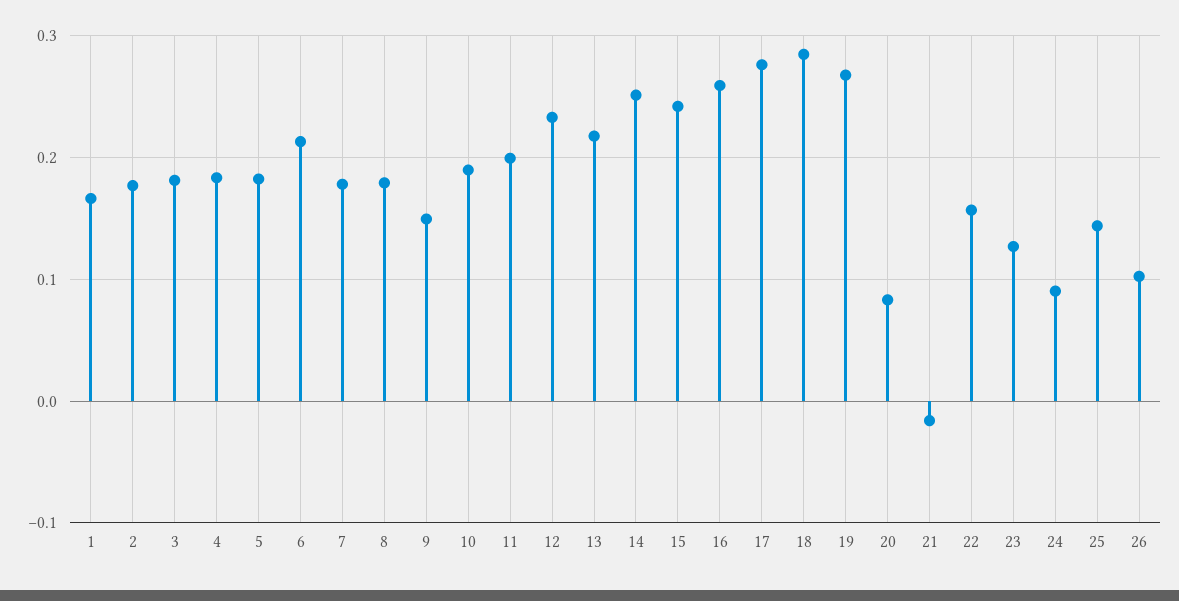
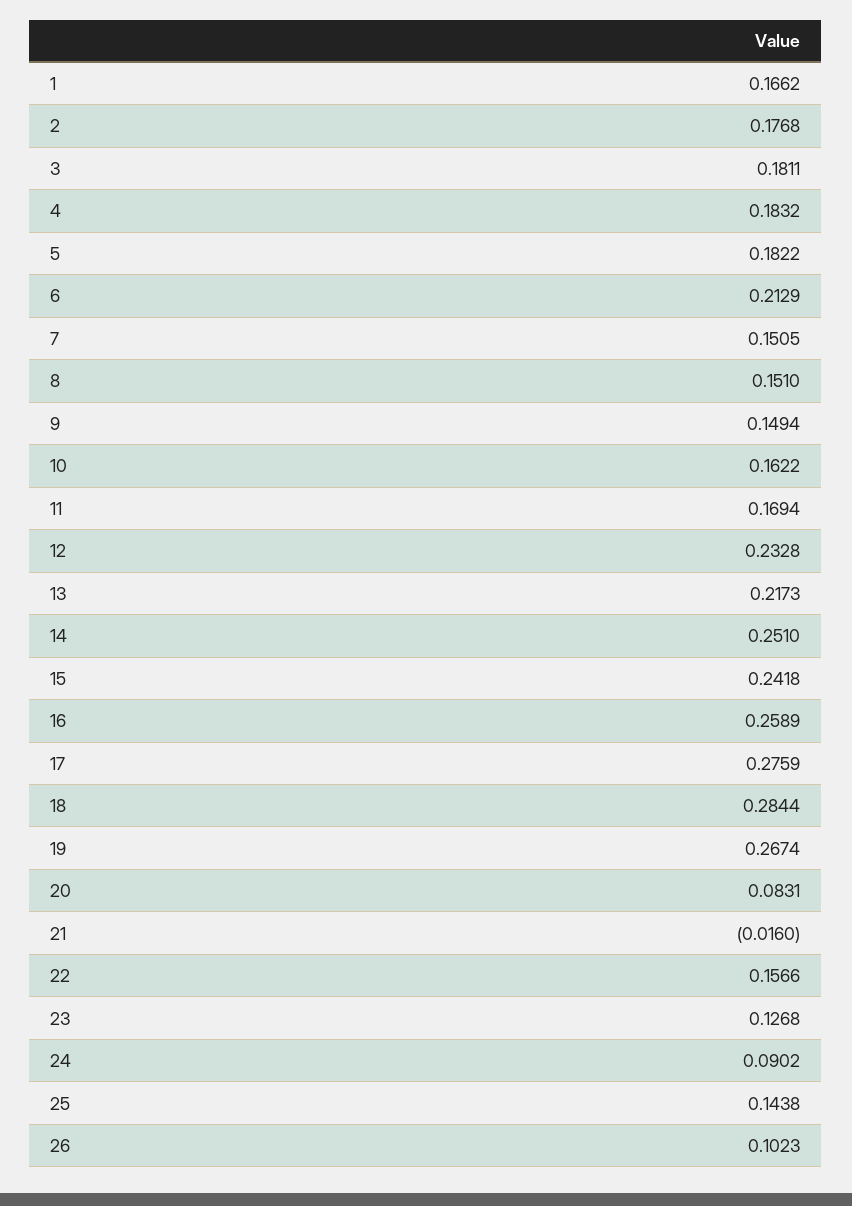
  {
    "1": 0.1662,
    "2": 0.1768,
    "3": 0.1811,
    "4": 0.1832,
    "5": 0.1822,
    "6": 0.2129,
-   "7": 0.18,
+   "7": 0.1505,
-   "8": 0.18,
+   "8": 0.151,
    "9": 0.1494,
-   "10": 0.19,
+   "10": 0.1622,
-   "11": 0.2,
+   "11": 0.1694,
    "12": 0.2328,
    "13": 0.2173,
    "14": 0.251,
    "15": 0.2418,
    "16": 0.2589,
    "17": 0.2759,
    "18": 0.2844,
    "19": 0.2674,
    "20": 0.0831,
    "21": -0.016,
    "22": 0.1566,
    "23": 0.1268,
    "24": 0.0902,
    "25": 0.1438,
    "26": 0.1023
  }

